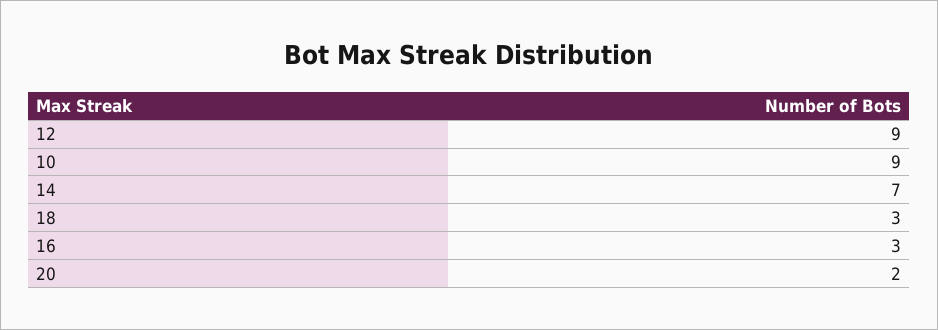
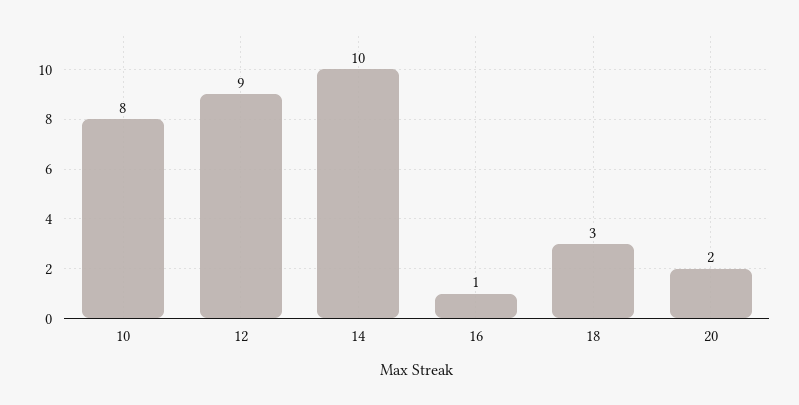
  {
    "12": 9,
-   "10": 9,
+   "10": 8,
-   "14": 7,
+   "14": 10,
    "18": 3,
-   "16": 3,
+   "16": 1,
    "20": 2
  }

